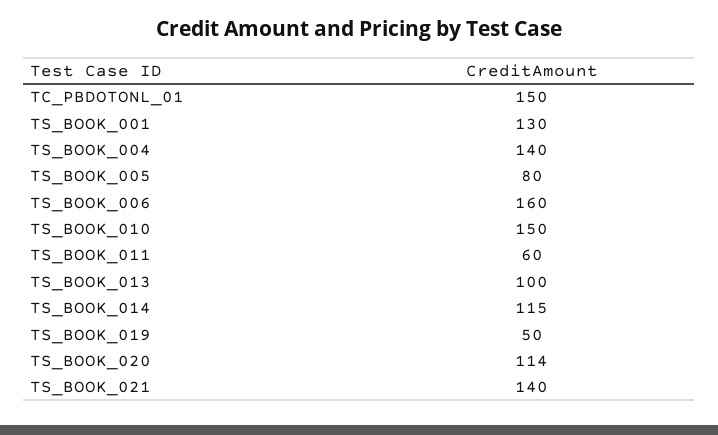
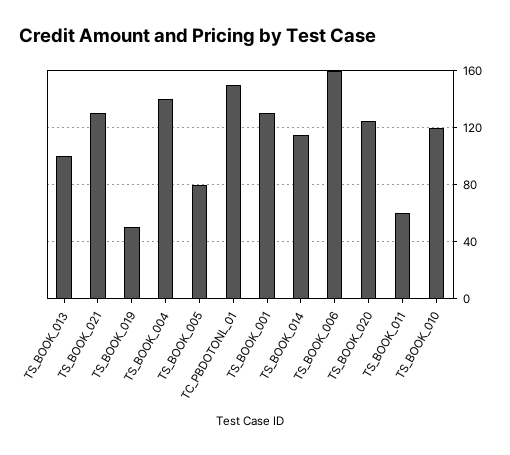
  {
    "TC_PBDOTONL_01": 150,
    "TS_BOOK_001": 130,
    "TS_BOOK_004": 140,
    "TS_BOOK_005": 80,
    "TS_BOOK_006": 160,
-   "TS_BOOK_010": 150,
+   "TS_BOOK_010": 120,
    "TS_BOOK_011": 60,
    "TS_BOOK_013": 100,
    "TS_BOOK_014": 115,
    "TS_BOOK_019": 50,
-   "TS_BOOK_020": 114,
+   "TS_BOOK_020": 125,
-   "TS_BOOK_021": 140
+   "TS_BOOK_021": 130
  }

